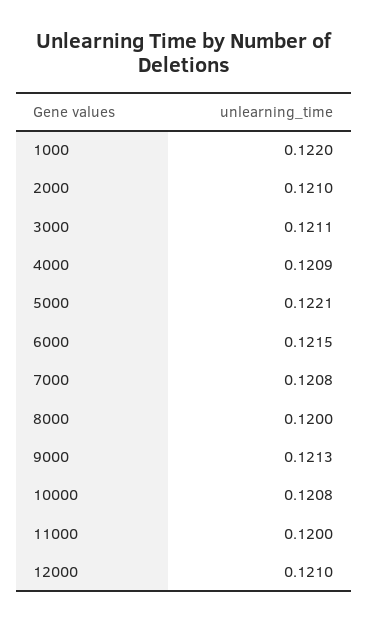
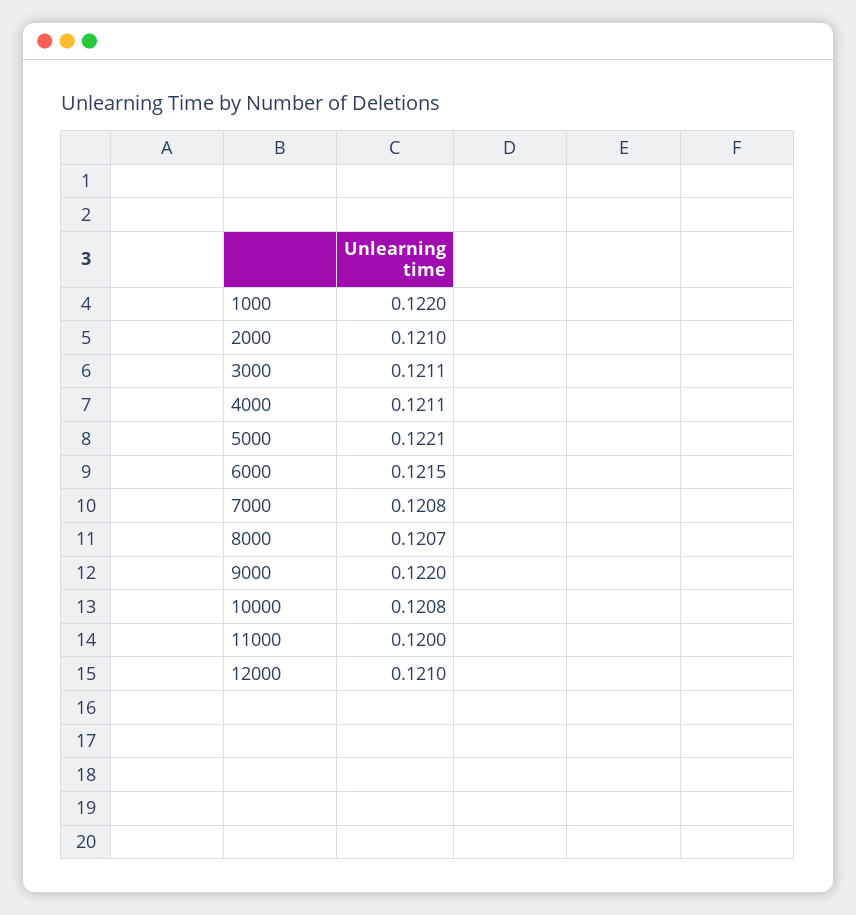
  {
    "1000": 0.122,
    "2000": 0.121,
    "3000": 0.1211,
-   "4000": 0.1209,
+   "4000": 0.1211,
    "5000": 0.1221,
    "6000": 0.1215,
    "7000": 0.1208,
-   "8000": 0.12,
+   "8000": 0.1207,
-   "9000": 0.1213,
+   "9000": 0.122,
    "10000": 0.1208,
    "11000": 0.12,
    "12000": 0.121
  }

